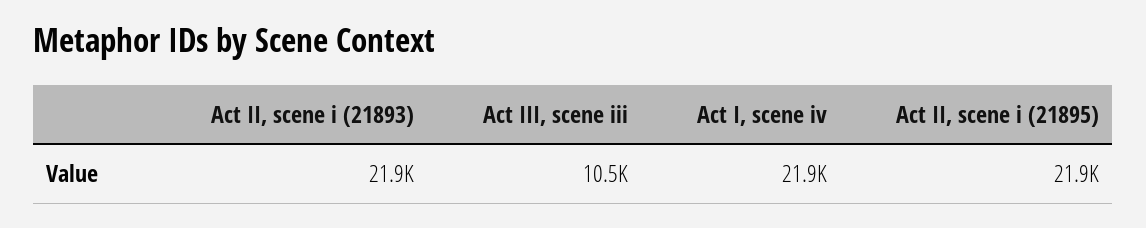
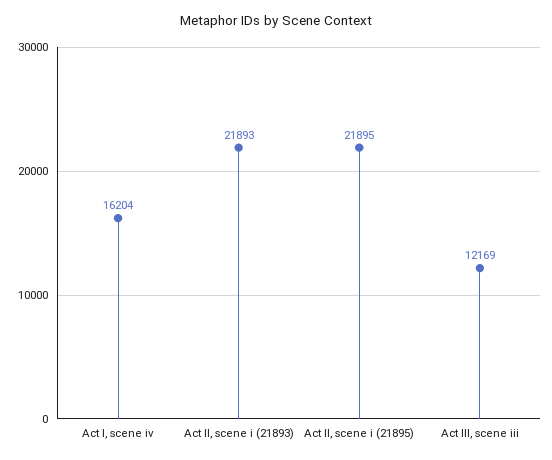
  {
    "Act II, scene i (21893)": 21893,
-   "Act III, scene iii": 10500,
+   "Act III, scene iii": 12169,
-   "Act I, scene iv": 21900,
+   "Act I, scene iv": 16204,
    "Act II, scene i (21895)": 21895
  }

